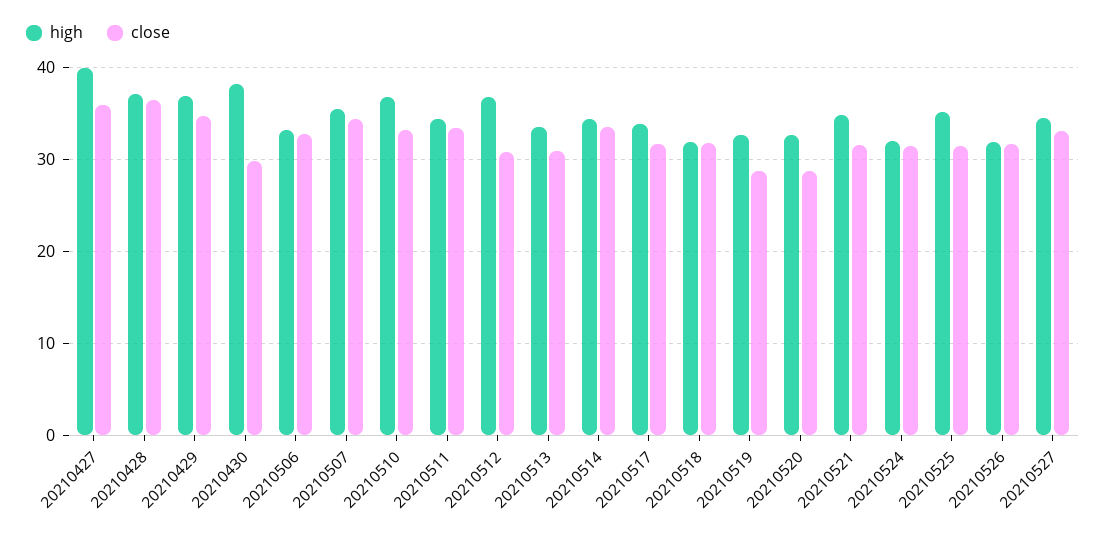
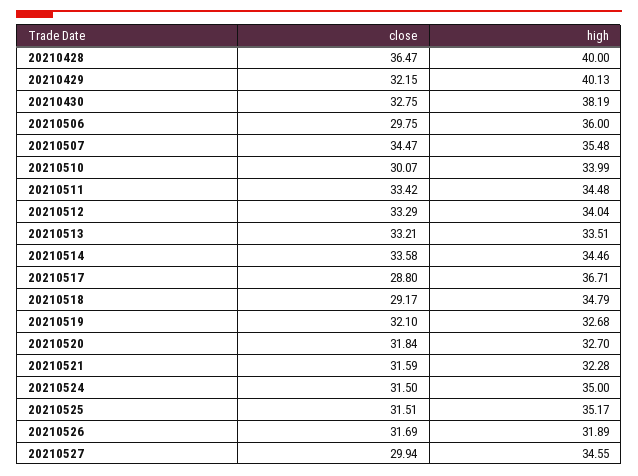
  {
    "high": {
-     "20210427": 40,
-     "20210428": 37,
+     "20210428": 40,
-     "20210429": 37,
+     "20210429": 40.13,
      "20210430": 38.19,
-     "20210506": 33,
+     "20210506": 36,
      "20210507": 35.48,
-     "20210510": 37,
+     "20210510": 33.99,
      "20210511": 34.48,
-     "20210512": 37,
+     "20210512": 34.04,
      "20210513": 33.51,
      "20210514": 34.46,
-     "20210517": 34,
+     "20210517": 36.71,
-     "20210518": 32,
+     "20210518": 34.79,
      "20210519": 32.68,
      "20210520": 32.7,
-     "20210521": 35,
+     "20210521": 32.28,
-     "20210524": 32,
+     "20210524": 35,
      "20210525": 35.17,
      "20210526": 31.89,
      "20210527": 34.55
    },
    "close": {
-     "20210427": 36,
      "20210428": 36.47,
-     "20210429": 35,
+     "20210429": 32.15,
-     "20210430": 30,
+     "20210430": 32.75,
-     "20210506": 33,
+     "20210506": 29.75,
      "20210507": 34.47,
-     "20210510": 33,
+     "20210510": 30.07,
      "20210511": 33.42,
-     "20210512": 31,
+     "20210512": 33.29,
-     "20210513": 31,
+     "20210513": 33.21,
      "20210514": 33.58,
-     "20210517": 32,
+     "20210517": 28.8,
-     "20210518": 32,
+     "20210518": 29.17,
-     "20210519": 29,
+     "20210519": 32.1,
-     "20210520": 29,
+     "20210520": 31.84,
      "20210521": 31.59,
      "20210524": 31.5,
      "20210525": 31.51,
      "20210526": 31.69,
-     "20210527": 33
+     "20210527": 29.94
    }
  }

